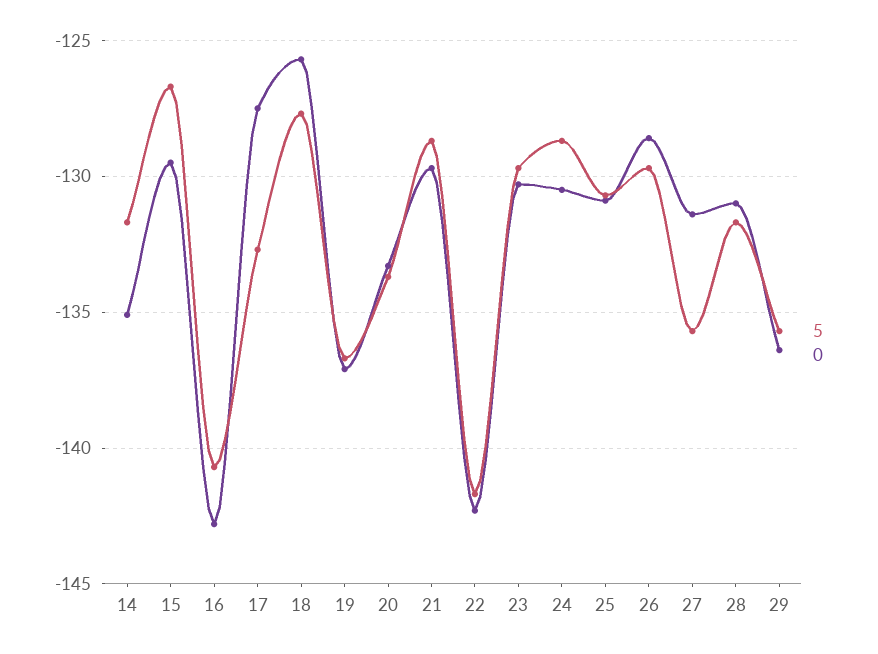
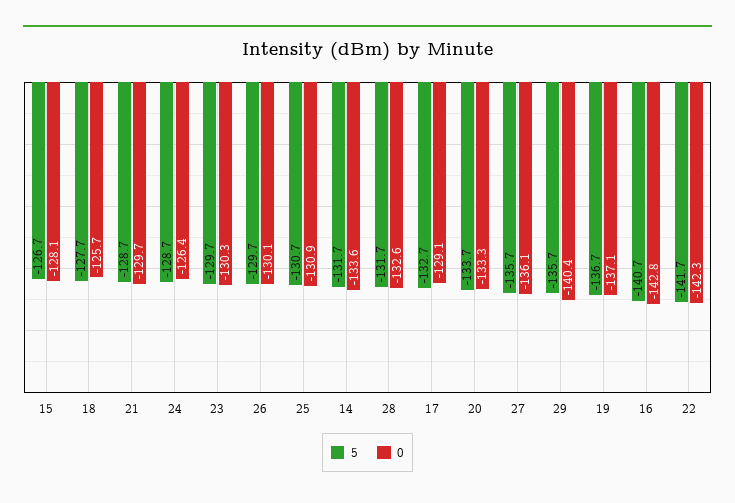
  {
    "5": {
      "14": -131.7,
      "15": -126.7,
      "16": -140.7,
      "17": -132.7,
      "18": -127.7,
      "19": -136.7,
      "20": -133.7,
      "21": -128.7,
      "22": -141.7,
      "23": -129.7,
      "24": -128.7,
      "25": -130.7,
      "26": -129.7,
      "27": -135.7,
      "28": -131.7,
      "29": -135.7
    },
    "0": {
-     "14": -135,
+     "14": -133.6,
-     "15": -129.5,
+     "15": -128.1,
      "16": -142.8,
-     "17": -127.5,
+     "17": -129.1,
      "18": -125.7,
      "19": -137.1,
      "20": -133.3,
      "21": -129.7,
      "22": -142.3,
      "23": -130.3,
-     "24": -130.5,
+     "24": -126.4,
      "25": -130.9,
-     "26": -128.5,
+     "26": -130.1,
-     "27": -131.5,
+     "27": -136.1,
-     "28": -131,
+     "28": -132.6,
-     "29": -136.5
+     "29": -140.4
    }
  }

